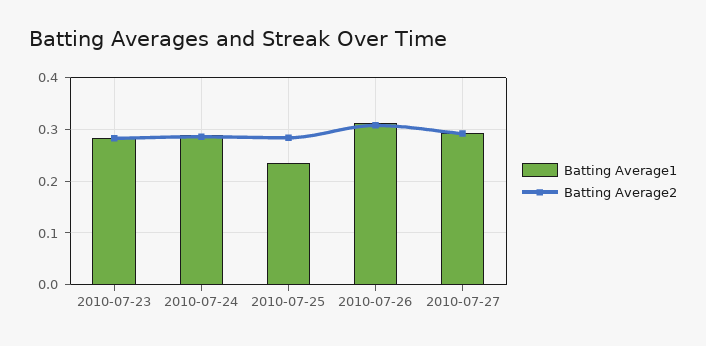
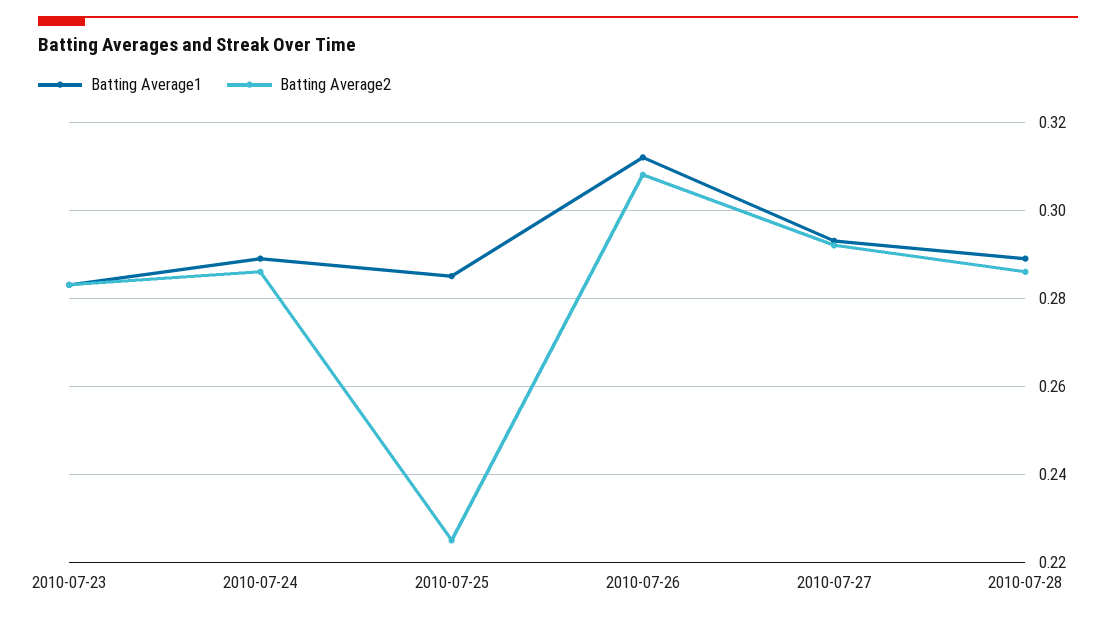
  {
    "Batting Average1": {
      "2010-07-23": 0.285,
      "2010-07-24": 0.29,
-     "2010-07-25": 0.24,
+     "2010-07-25": 0.285,
      "2010-07-26": 0.31,
-     "2010-07-27": 0.295
+     "2010-07-27": 0.295,
+     "2010-07-28": 0.29
    },
    "Batting Average2": {
      "2010-07-23": 0.285,
      "2010-07-24": 0.285,
-     "2010-07-25": 0.28,
+     "2010-07-25": 0.225,
      "2010-07-26": 0.31,
-     "2010-07-27": 0.29
+     "2010-07-27": 0.29,
+     "2010-07-28": 0.285
    }
  }

